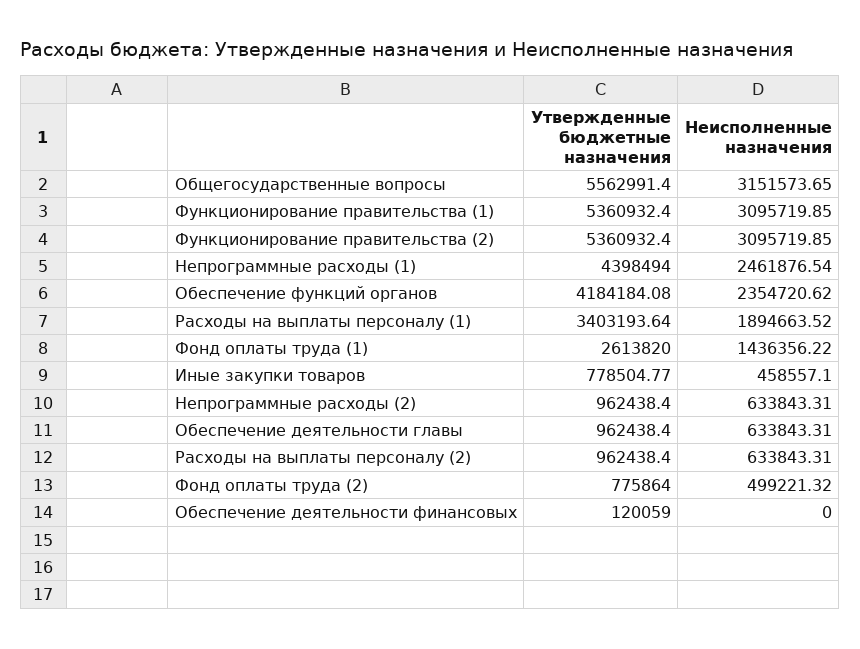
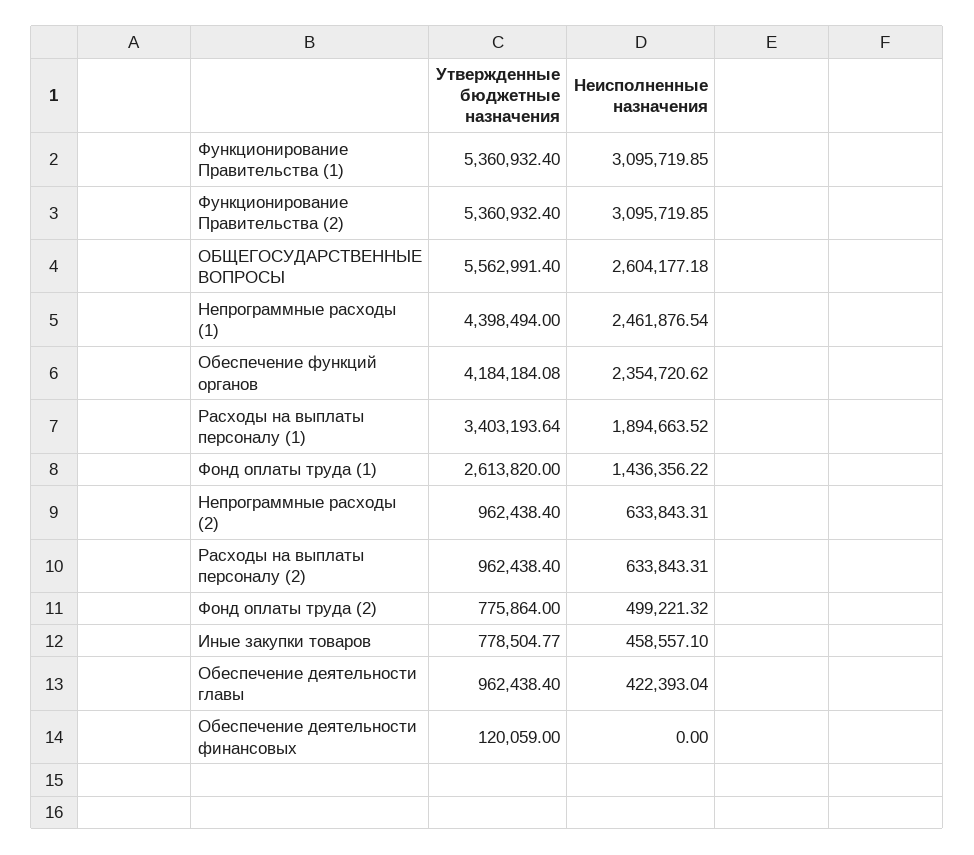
  {
    "Утвержденные бюджетные назначения": {
      "Общегосударственные вопросы": 5562991.4,
      "Функционирование правительства (1)": 5360932.4,
      "Функционирование правительства (2)": 5360932.4,
      "Непрограммные расходы (1)": 4398494,
      "Обеспечение функций органов": 4184184.08,
      "Расходы на выплаты персоналу (1)": 3403193.64,
      "Фонд оплаты труда (1)": 2613820,
      "Иные закупки товаров": 778504.77,
      "Непрограммные расходы (2)": 962438.4,
      "Обеспечение деятельности главы": 962438.4,
      "Расходы на выплаты персоналу (2)": 962438.4,
      "Фонд оплаты труда (2)": 775864,
      "Обеспечение деятельности финансовых": 120059
    },
    "Неисполненные назначения": {
-     "Общегосударственные вопросы": 3151573.65,
+     "Общегосударственные вопросы": 2604177.18,
      "Функционирование правительства (1)": 3095719.85,
      "Функционирование правительства (2)": 3095719.85,
      "Непрограммные расходы (1)": 2461876.54,
      "Обеспечение функций органов": 2354720.62,
      "Расходы на выплаты персоналу (1)": 1894663.52,
      "Фонд оплаты труда (1)": 1436356.22,
      "Иные закупки товаров": 458557.1,
      "Непрограммные расходы (2)": 633843.31,
-     "Обеспечение деятельности главы": 633843.31,
+     "Обеспечение деятельности главы": 422393.04,
      "Расходы на выплаты персоналу (2)": 633843.31,
      "Фонд оплаты труда (2)": 499221.32,
      "Обеспечение деятельности финансовых": 0
    }
  }

